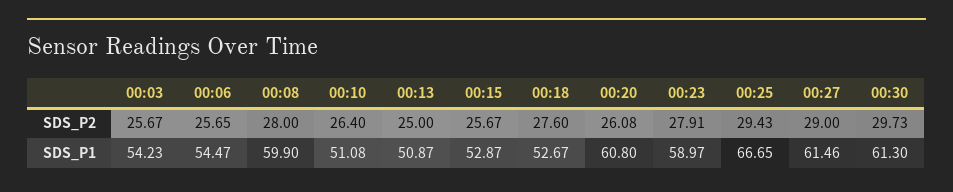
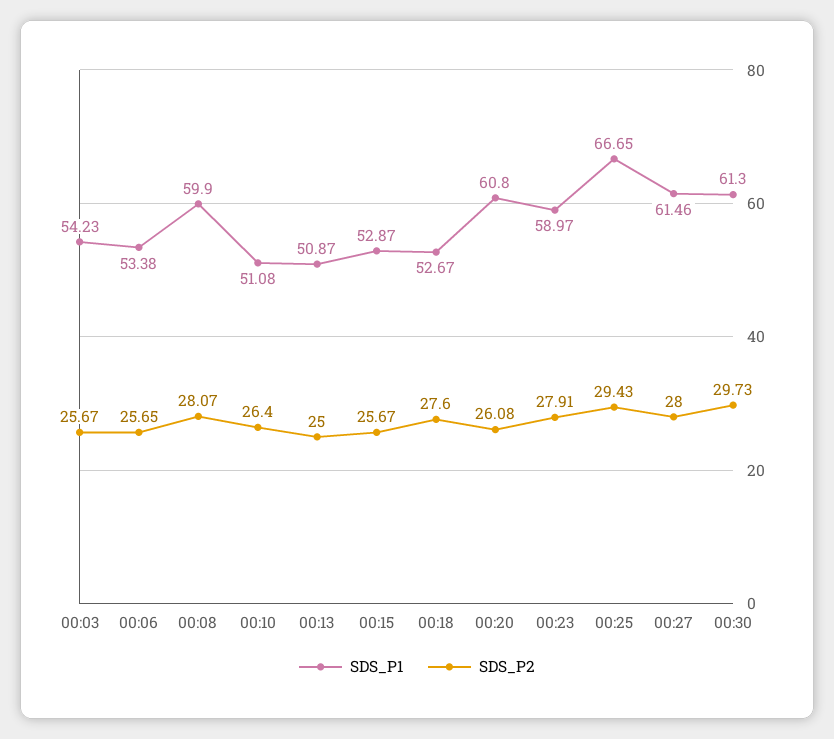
  {
    "SDS_P2": {
      "00:03": 25.67,
      "00:06": 25.65,
-     "00:08": 28,
+     "00:08": 28.07,
      "00:10": 26.4,
      "00:13": 25,
      "00:15": 25.67,
      "00:18": 27.6,
      "00:20": 26.08,
      "00:23": 27.91,
      "00:25": 29.43,
-     "00:27": 29,
+     "00:27": 28,
      "00:30": 29.73
    },
    "SDS_P1": {
      "00:03": 54.23,
-     "00:06": 54.47,
+     "00:06": 53.38,
      "00:08": 59.9,
      "00:10": 51.08,
      "00:13": 50.87,
      "00:15": 52.87,
      "00:18": 52.67,
      "00:20": 60.8,
      "00:23": 58.97,
      "00:25": 66.65,
      "00:27": 61.46,
      "00:30": 61.3
    }
  }

